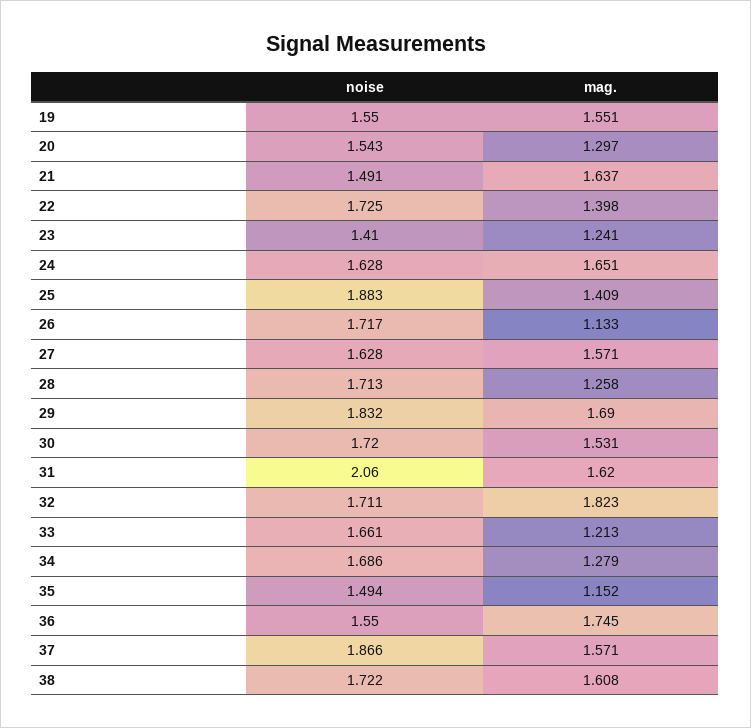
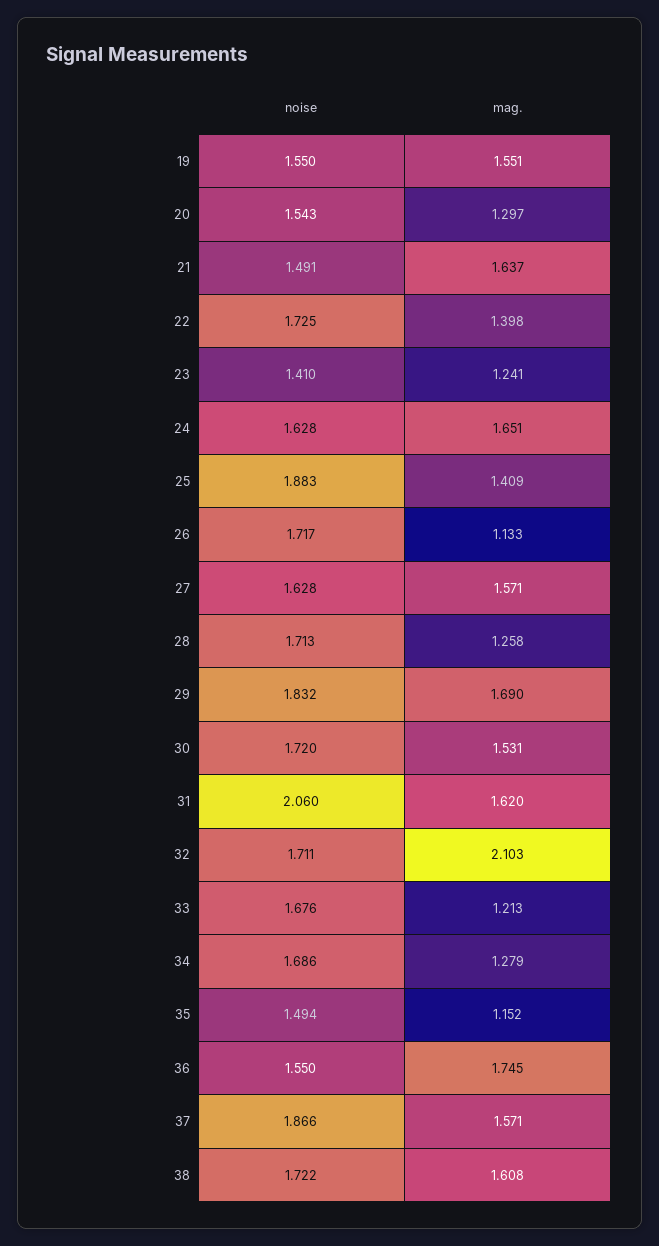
  {
    "noise": {
      "19": 1.55,
      "20": 1.543,
      "21": 1.491,
      "22": 1.725,
      "23": 1.41,
      "24": 1.628,
      "25": 1.883,
      "26": 1.717,
      "27": 1.628,
      "28": 1.713,
      "29": 1.832,
      "30": 1.72,
      "31": 2.06,
      "32": 1.711,
-     "33": 1.661,
+     "33": 1.676,
      "34": 1.686,
      "35": 1.494,
      "36": 1.55,
      "37": 1.866,
      "38": 1.722
    },
    "mag.": {
      "19": 1.551,
      "20": 1.297,
      "21": 1.637,
      "22": 1.398,
      "23": 1.241,
      "24": 1.651,
      "25": 1.409,
      "26": 1.133,
      "27": 1.571,
      "28": 1.258,
      "29": 1.69,
      "30": 1.531,
      "31": 1.62,
-     "32": 1.823,
+     "32": 2.103,
      "33": 1.213,
      "34": 1.279,
      "35": 1.152,
      "36": 1.745,
      "37": 1.571,
      "38": 1.608
    }
  }

